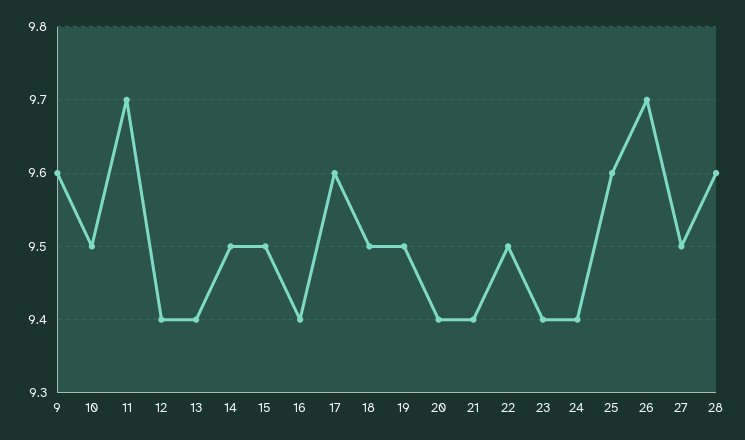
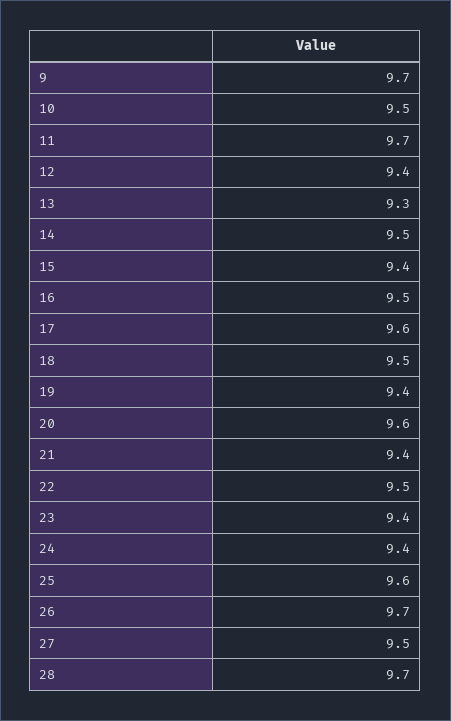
  {
-   "9": 9.6,
+   "9": 9.7,
    "10": 9.5,
    "11": 9.7,
    "12": 9.4,
-   "13": 9.4,
+   "13": 9.3,
    "14": 9.5,
-   "15": 9.5,
+   "15": 9.4,
-   "16": 9.4,
+   "16": 9.5,
    "17": 9.6,
    "18": 9.5,
-   "19": 9.5,
+   "19": 9.4,
-   "20": 9.4,
+   "20": 9.6,
    "21": 9.4,
    "22": 9.5,
    "23": 9.4,
    "24": 9.4,
    "25": 9.6,
    "26": 9.7,
    "27": 9.5,
-   "28": 9.6
+   "28": 9.7
  }

